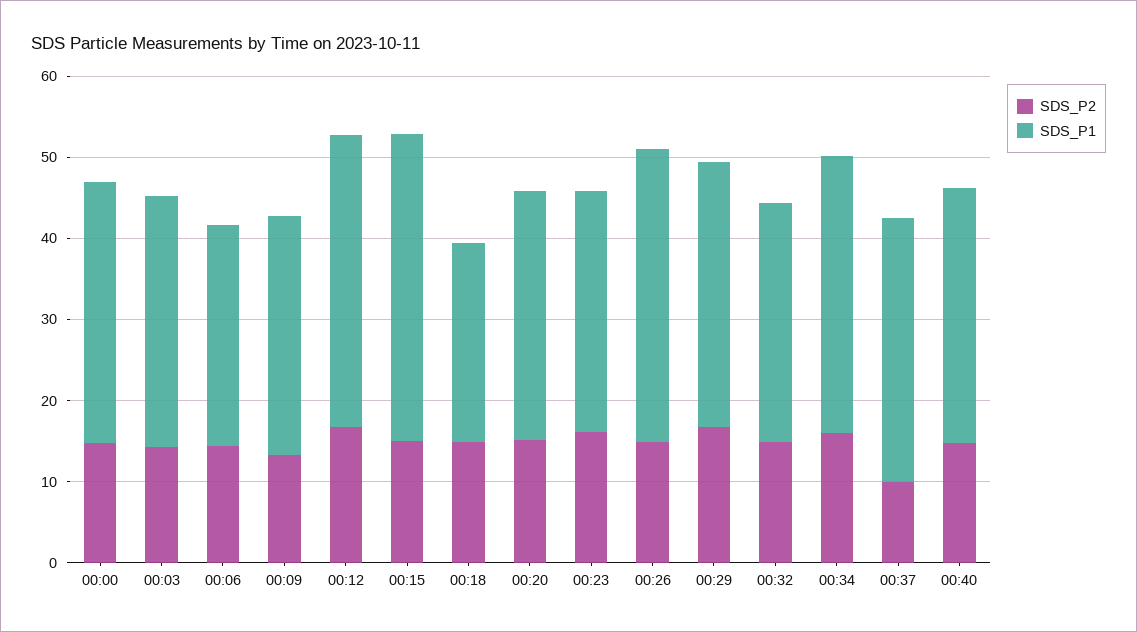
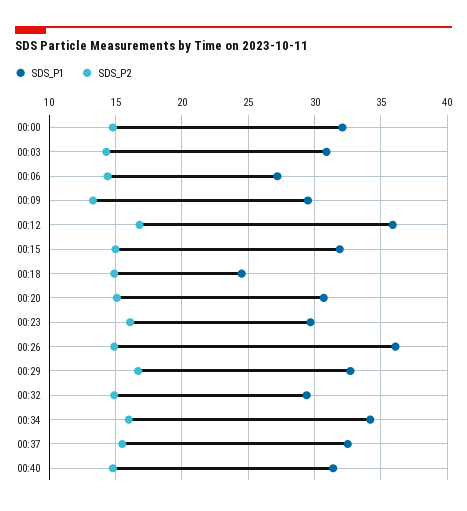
  {
    "SDS_P2": {
      "00:00": 15,
      "00:03": 14.5,
      "00:06": 14.5,
      "00:09": 13.5,
      "00:12": 17,
      "00:15": 15,
      "00:18": 15,
      "00:20": 15,
      "00:23": 16,
      "00:26": 15,
      "00:29": 16.5,
      "00:32": 15,
      "00:34": 16,
-     "00:37": 10,
+     "00:37": 15.5,
      "00:40": 15
    },
    "SDS_P1": {
      "00:00": 32,
      "00:03": 31,
      "00:06": 27,
      "00:09": 29.5,
      "00:12": 36,
-     "00:15": 38,
+     "00:15": 32,
      "00:18": 24.5,
      "00:20": 30.5,
      "00:23": 29.5,
      "00:26": 36,
      "00:29": 32.5,
      "00:32": 29.5,
      "00:34": 34,
      "00:37": 32.5,
      "00:40": 31.5
    }
  }

